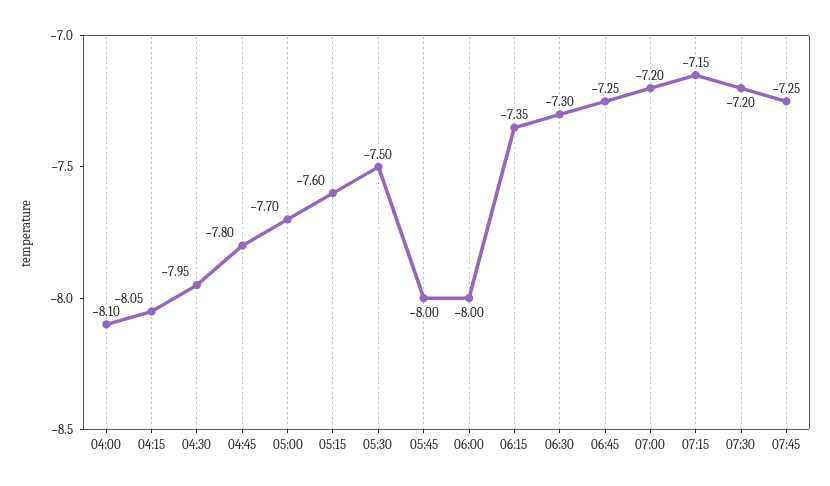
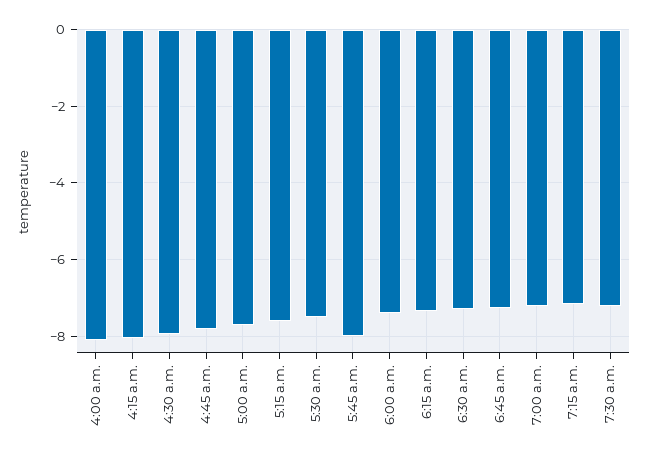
  {
    "04:00": -8.1,
    "04:15": -8.05,
    "04:30": -7.95,
    "04:45": -7.8,
    "05:00": -7.7,
    "05:15": -7.6,
    "05:30": -7.5,
    "05:45": -8,
-   "06:00": -8,
+   "06:00": -7.4,
    "06:15": -7.35,
    "06:30": -7.3,
    "06:45": -7.25,
    "07:00": -7.2,
    "07:15": -7.15,
-   "07:30": -7.2,
+   "07:30": -7.2
-   "07:45": -7.25
  }

